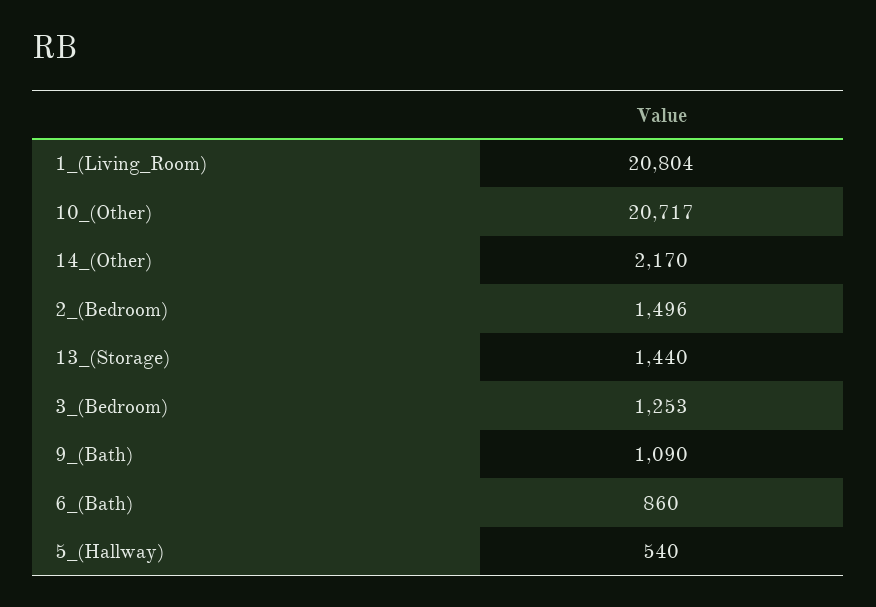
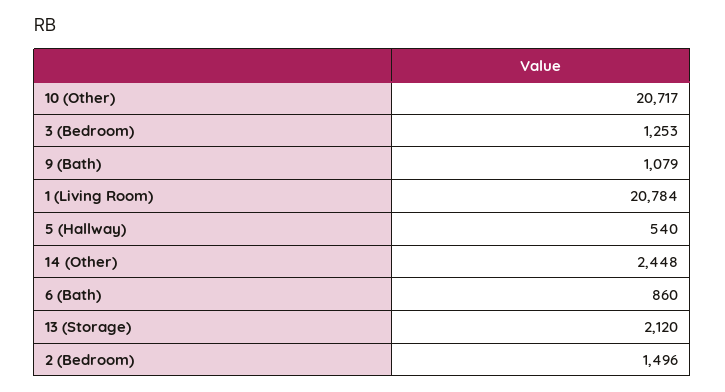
  {
-   "1_(Living_Room)": 20804,
+   "1_(Living_Room)": 20784,
    "10_(Other)": 20717,
-   "14_(Other)": 2170,
+   "14_(Other)": 2448,
    "2_(Bedroom)": 1496,
-   "13_(Storage)": 1440,
+   "13_(Storage)": 2120,
    "3_(Bedroom)": 1253,
-   "9_(Bath)": 1090,
+   "9_(Bath)": 1079,
    "6_(Bath)": 860,
    "5_(Hallway)": 540
  }

